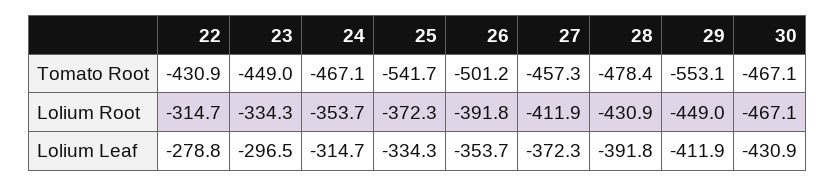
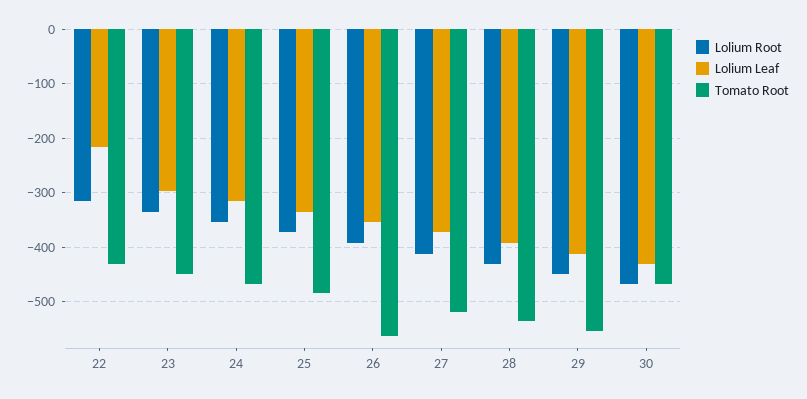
  {
    "Tomato Root": {
      "22": -430.9,
      "23": -449,
      "24": -467.1,
-     "25": -541.7,
+     "25": -480,
-     "26": -501.2,
+     "26": -560,
-     "27": -457.3,
+     "27": -520,
-     "28": -478.4,
+     "28": -540,
      "29": -553.1,
      "30": -467.1
    },
    "Lolium Root": {
      "22": -314.7,
      "23": -334.3,
      "24": -353.7,
      "25": -372.3,
      "26": -391.8,
      "27": -411.9,
      "28": -430.9,
      "29": -449,
      "30": -467.1
    },
    "Lolium Leaf": {
-     "22": -278.8,
+     "22": -220,
      "23": -296.5,
      "24": -314.7,
      "25": -334.3,
      "26": -353.7,
      "27": -372.3,
      "28": -391.8,
      "29": -411.9,
      "30": -430.9
    }
  }

